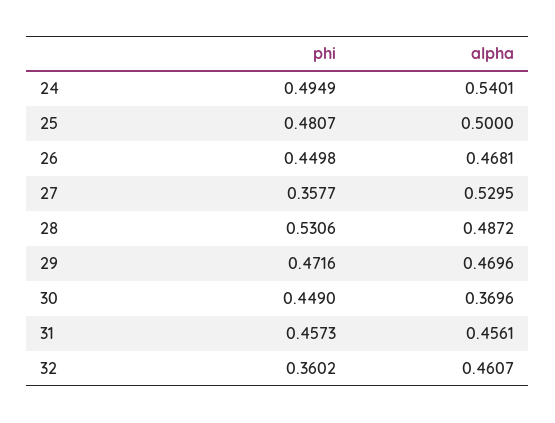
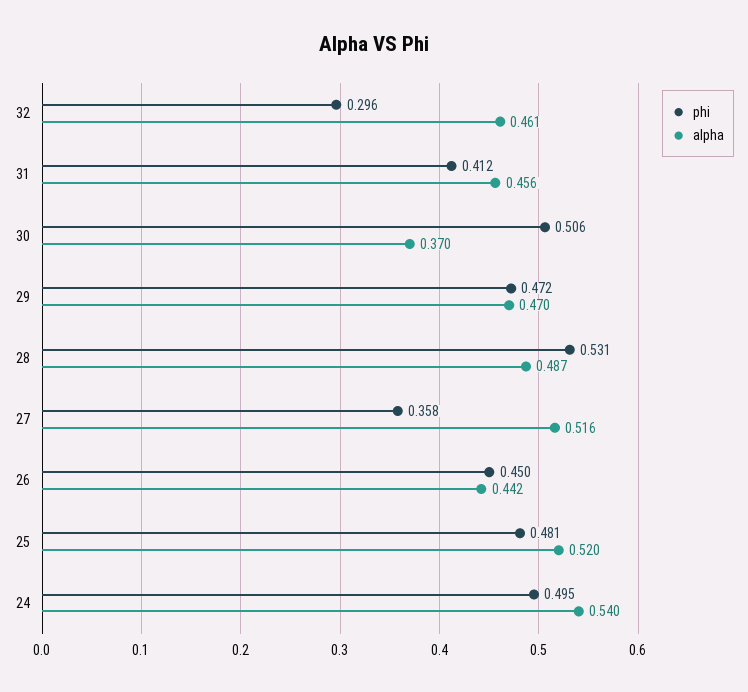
  {
    "phi": {
      "24": 0.4949,
      "25": 0.4807,
      "26": 0.4498,
      "27": 0.3577,
      "28": 0.5306,
      "29": 0.4716,
-     "30": 0.449,
+     "30": 0.506,
-     "31": 0.4573,
+     "31": 0.412,
-     "32": 0.3602
+     "32": 0.296
    },
    "alpha": {
      "24": 0.5401,
-     "25": 0.5,
+     "25": 0.52,
-     "26": 0.4681,
+     "26": 0.442,
-     "27": 0.5295,
+     "27": 0.516,
      "28": 0.4872,
      "29": 0.4696,
      "30": 0.3696,
      "31": 0.4561,
      "32": 0.4607
    }
  }

